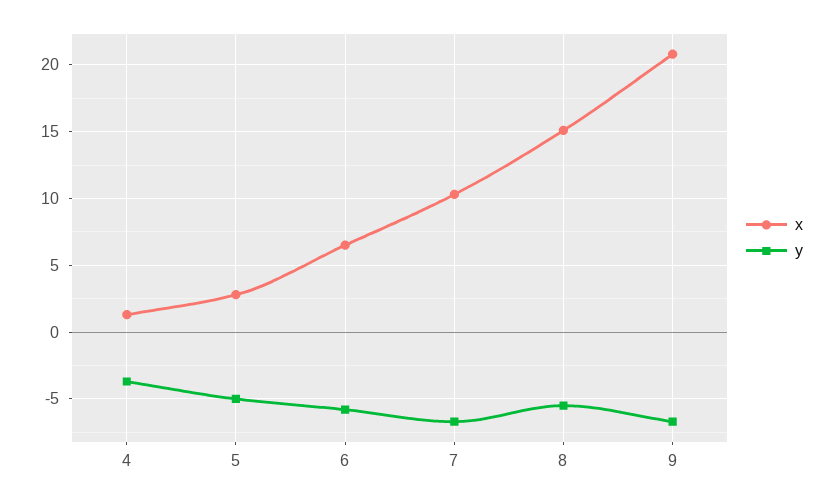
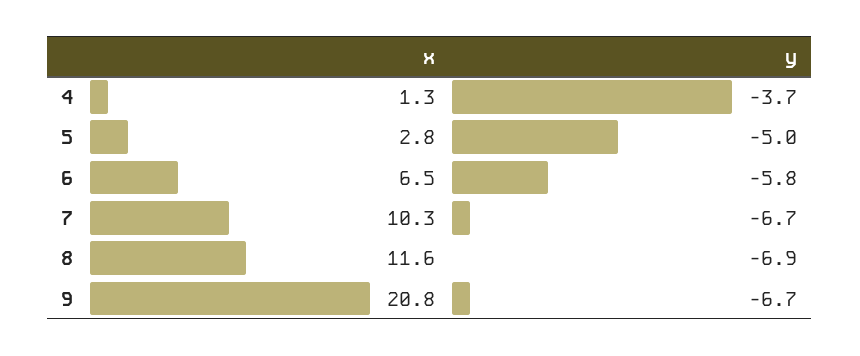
  {
    "x": {
      "4": 1.3,
      "5": 2.8,
      "6": 6.5,
      "7": 10.3,
-     "8": 15,
+     "8": 11.6,
      "9": 20.8
    },
    "y": {
      "4": -3.7,
      "5": -5,
      "6": -5.8,
      "7": -6.7,
-     "8": -5.5,
+     "8": -6.9,
      "9": -6.7
    }
  }

